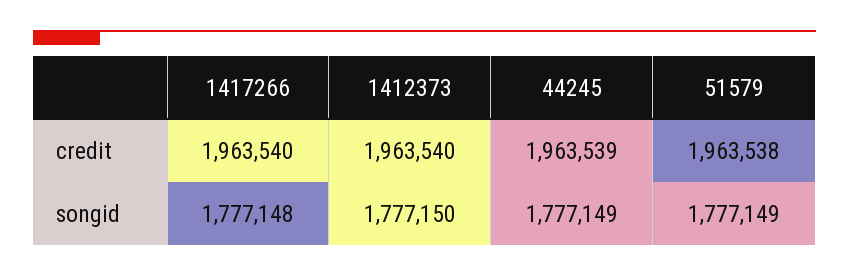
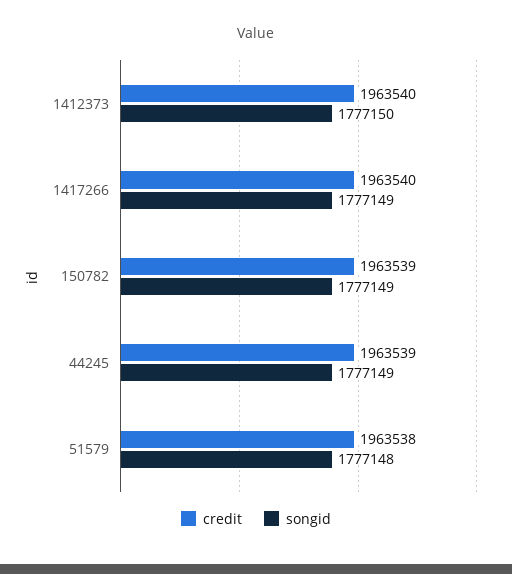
  {
    "credit": {
      "1417266": 1963540,
      "1412373": 1963540,
      "44245": 1963539,
-     "51579": 1963538
+     "51579": 1963538,
+     "150782": 1963539
    },
    "songid": {
-     "1417266": 1777148,
+     "1417266": 1777149,
      "1412373": 1777150,
      "44245": 1777149,
-     "51579": 1777149
+     "51579": 1777148,
+     "150782": 1777149
    }
  }

